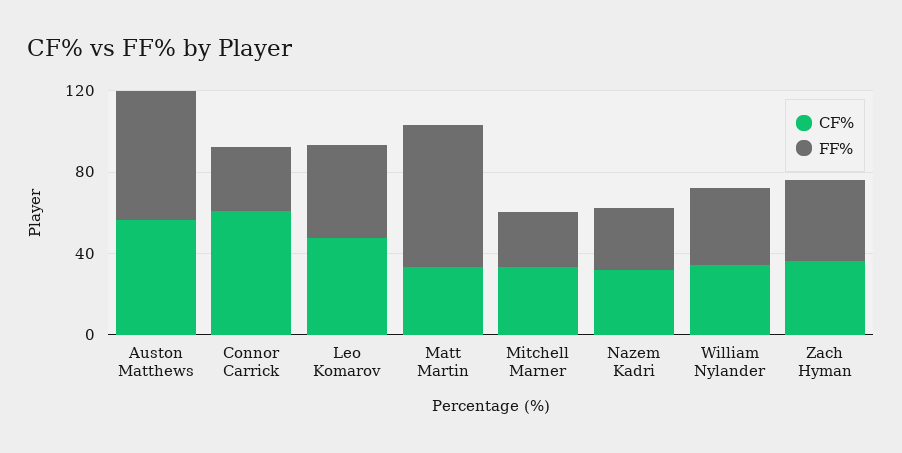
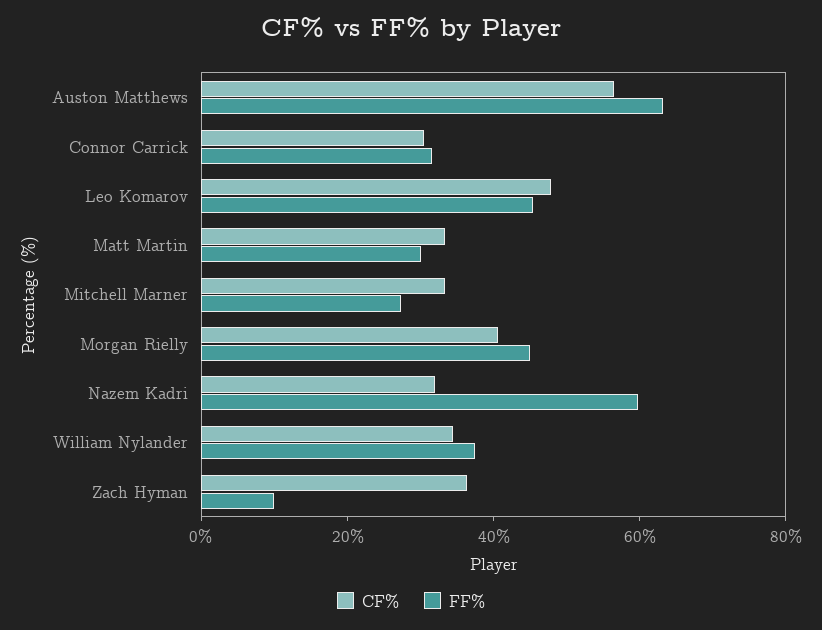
  {
    "CF%": {
      "Auston Matthews": 55,
-     "Connor Carrick": 60,
+     "Connor Carrick": 30,
      "Leo Komarov": 50,
      "Matt Martin": 35,
      "Mitchell Marner": 35,
      "Nazem Kadri": 30,
      "William Nylander": 35,
-     "Zach Hyman": 35
+     "Zach Hyman": 35,
+     "Morgan Rielly": 40
    },
    "FF%": {
      "Auston Matthews": 65,
      "Connor Carrick": 30,
      "Leo Komarov": 45,
-     "Matt Martin": 70,
+     "Matt Martin": 30,
      "Mitchell Marner": 25,
-     "Nazem Kadri": 30,
+     "Nazem Kadri": 60,
      "William Nylander": 40,
-     "Zach Hyman": 40
+     "Zach Hyman": 10,
+     "Morgan Rielly": 45
    }
  }

